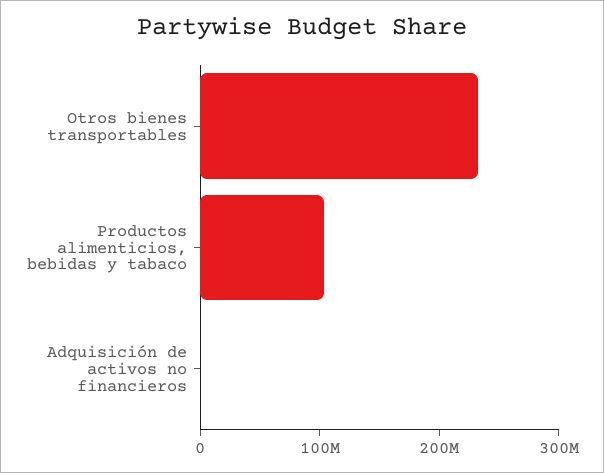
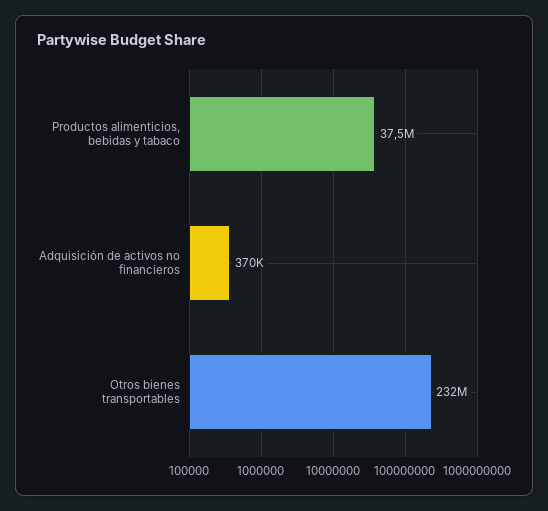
  {
    "Otros bienes transportables": 232000000,
-   "Productos alimenticios, bebidas y tabaco": 100000000,
+   "Productos alimenticios, bebidas y tabaco": 37500000,
    "Adquisición de activos no financieros": 370000
  }

